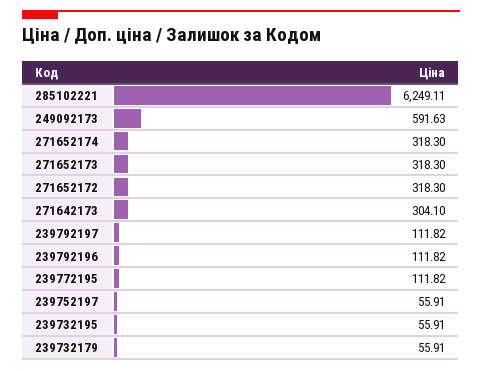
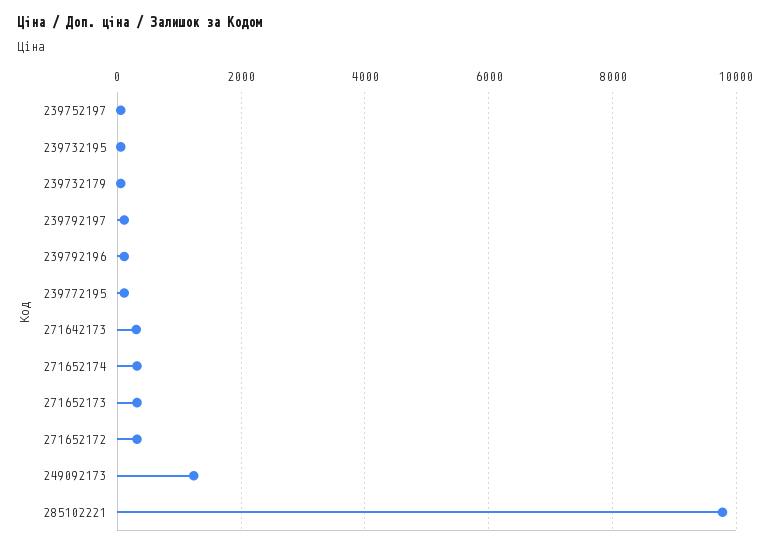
  {
-   "285102221": 6249.11,
+   "285102221": 9800,
-   "249092173": 591.63,
+   "249092173": 1200,
    "271652174": 318.3,
    "271652173": 318.3,
    "271652172": 318.3,
    "271642173": 304.1,
    "239792197": 111.82,
    "239792196": 111.82,
    "239772195": 111.82,
    "239752197": 55.91,
    "239732195": 55.91,
    "239732179": 55.91
  }

